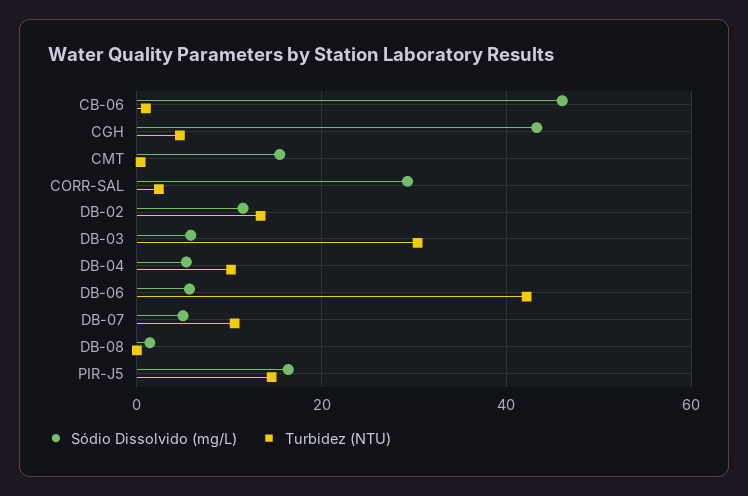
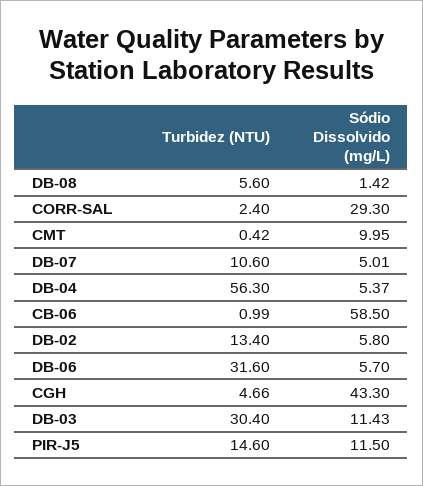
  {
    "Sódio Dissolvido (mg/L)": {
-     "CB-06": 46,
+     "CB-06": 58.5,
      "CGH": 43.3,
-     "CMT": 16,
+     "CMT": 9.95,
      "CORR-SAL": 29.3,
-     "DB-02": 12,
+     "DB-02": 5.8,
-     "DB-03": 6,
+     "DB-03": 11.43,
      "DB-04": 5.37,
      "DB-06": 5.7,
      "DB-07": 5.01,
      "DB-08": 1.42,
-     "PIR-J5": 16
+     "PIR-J5": 11.5
    },
    "Turbidez (NTU)": {
      "CB-06": 0.99,
      "CGH": 4.66,
      "CMT": 0.42,
      "CORR-SAL": 2.4,
      "DB-02": 13.4,
      "DB-03": 30.4,
-     "DB-04": 10,
+     "DB-04": 56.3,
-     "DB-06": 42,
+     "DB-06": 31.6,
      "DB-07": 10.6,
-     "DB-08": 0,
+     "DB-08": 5.6,
      "PIR-J5": 14.6
    }
  }

